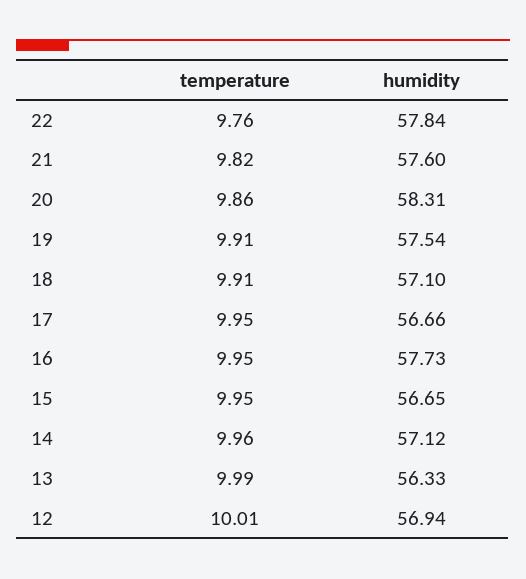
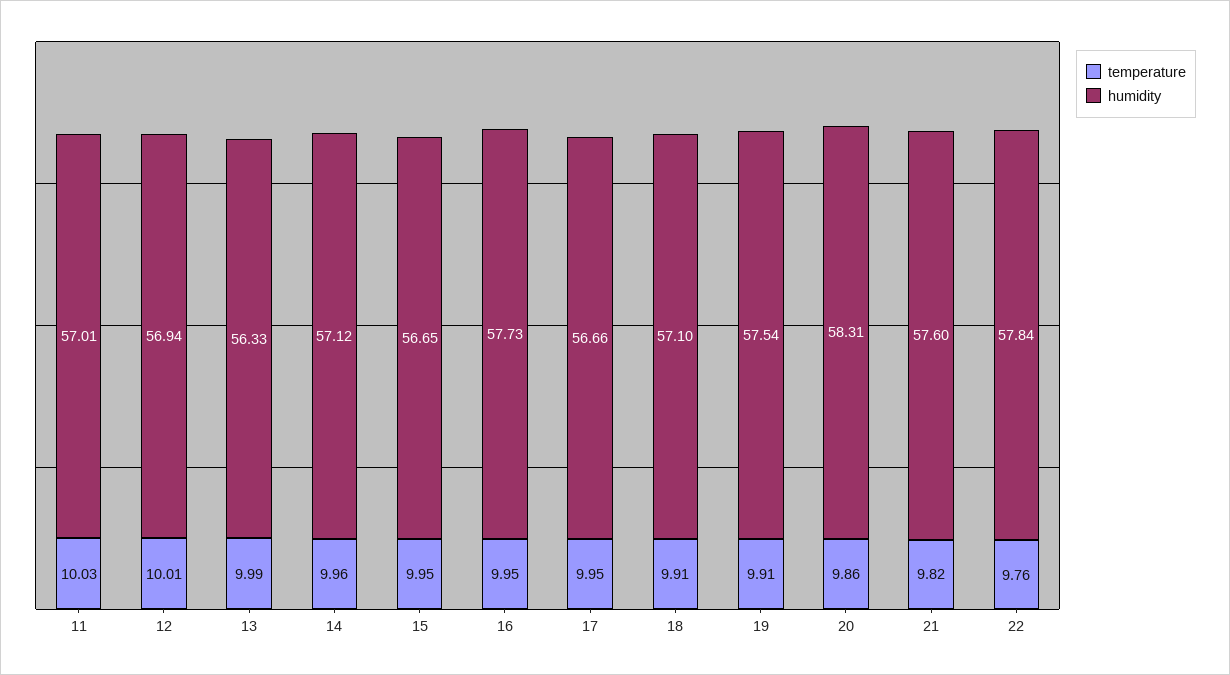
  {
    "temperature": {
      "22": 9.76,
      "21": 9.82,
      "20": 9.86,
      "19": 9.91,
      "18": 9.91,
      "17": 9.95,
      "16": 9.95,
      "15": 9.95,
      "14": 9.96,
      "13": 9.99,
-     "12": 10.01
+     "12": 10.01,
+     "11": 10.03
    },
    "humidity": {
      "22": 57.84,
      "21": 57.6,
      "20": 58.31,
      "19": 57.54,
      "18": 57.1,
      "17": 56.66,
      "16": 57.73,
      "15": 56.65,
      "14": 57.12,
      "13": 56.33,
-     "12": 56.94
+     "12": 56.94,
+     "11": 57.01
    }
  }

